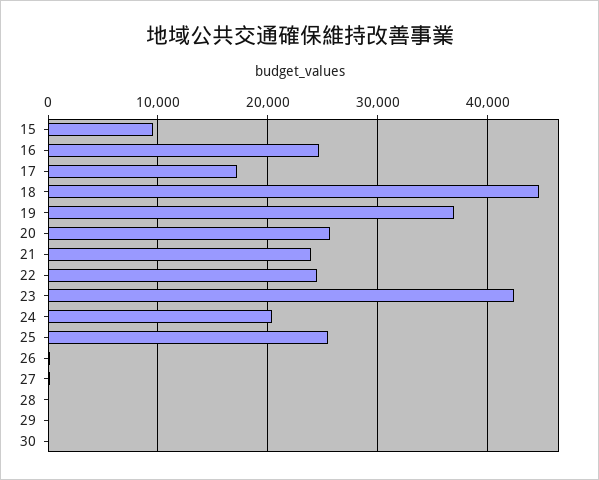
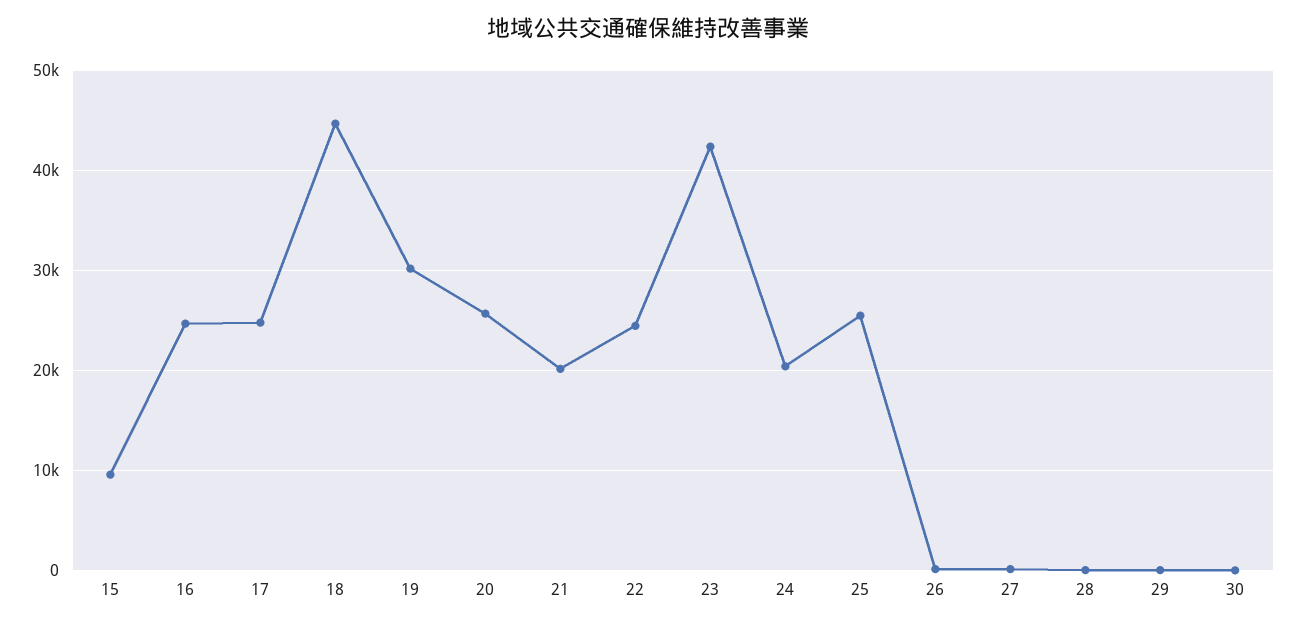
  {
    "15": 10000,
    "16": 25000,
-   "17": 17000,
+   "17": 25000,
    "18": 45000,
-   "19": 37000,
+   "19": 30000,
    "20": 26000,
-   "21": 24000,
+   "21": 20000,
    "22": 24000,
    "23": 42000,
    "24": 20000,
    "25": 25000,
    "26": 0,
    "27": 0,
    "28": 0,
    "29": 0,
    "30": 0
  }

